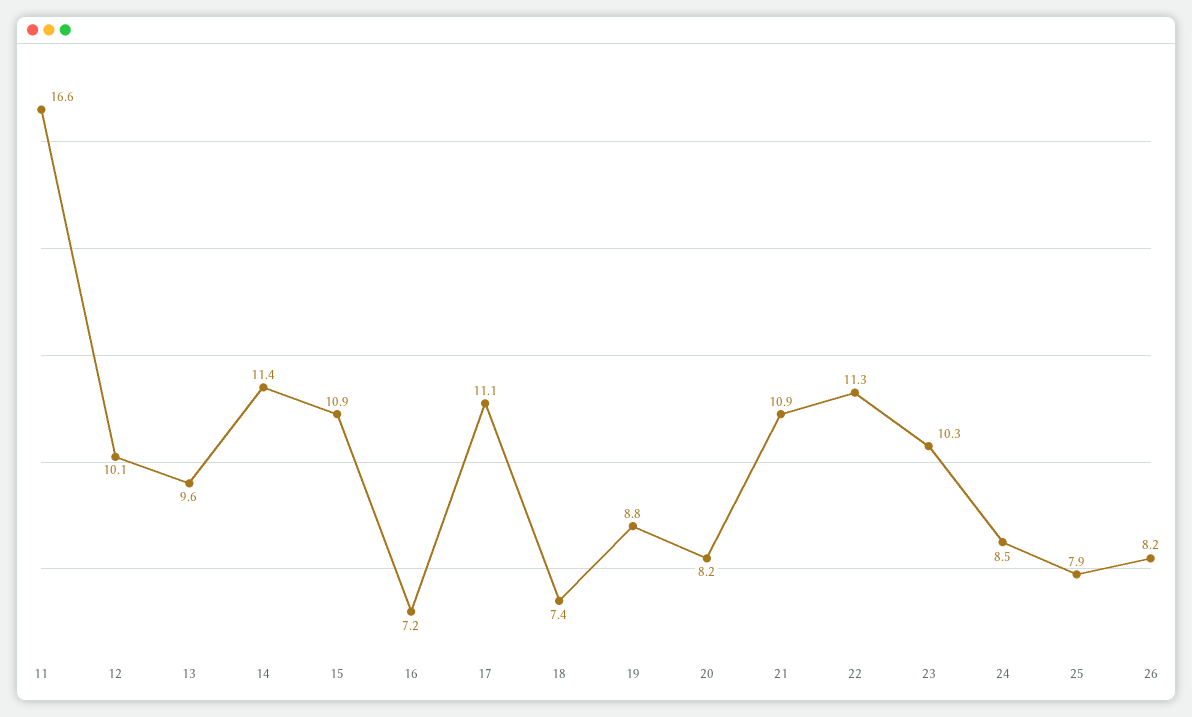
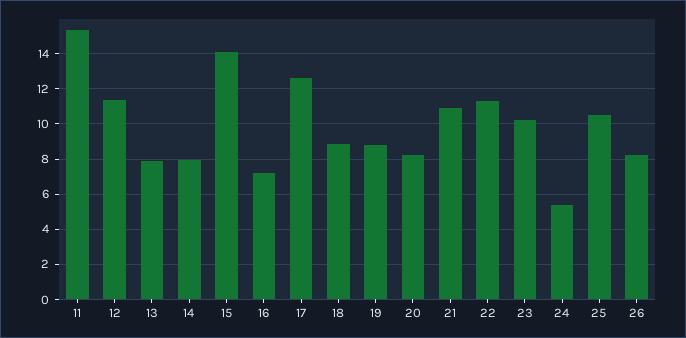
  {
-   "11": 16.6,
+   "11": 15.5,
-   "12": 10.1,
+   "12": 11.5,
-   "13": 9.6,
+   "13": 8,
-   "14": 11.4,
+   "14": 8,
-   "15": 10.9,
+   "15": 14,
    "16": 7.2,
-   "17": 11.1,
+   "17": 12.5,
-   "18": 7.4,
+   "18": 9,
    "19": 8.8,
    "20": 8.2,
    "21": 10.9,
    "22": 11.3,
    "23": 10.3,
-   "24": 8.5,
+   "24": 5.5,
-   "25": 7.9,
+   "25": 10.5,
    "26": 8.2
  }

